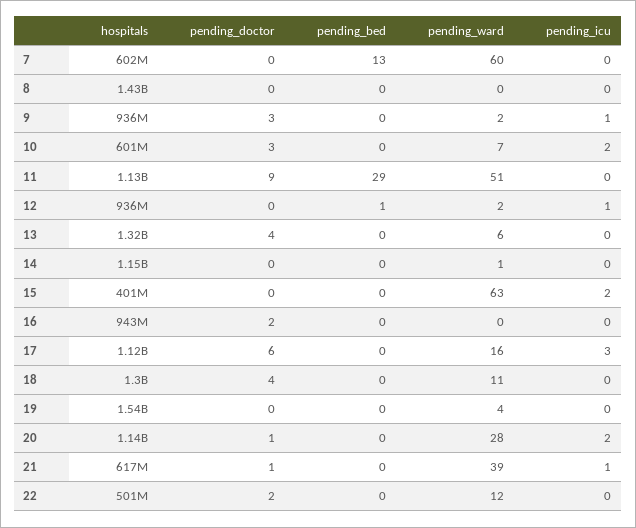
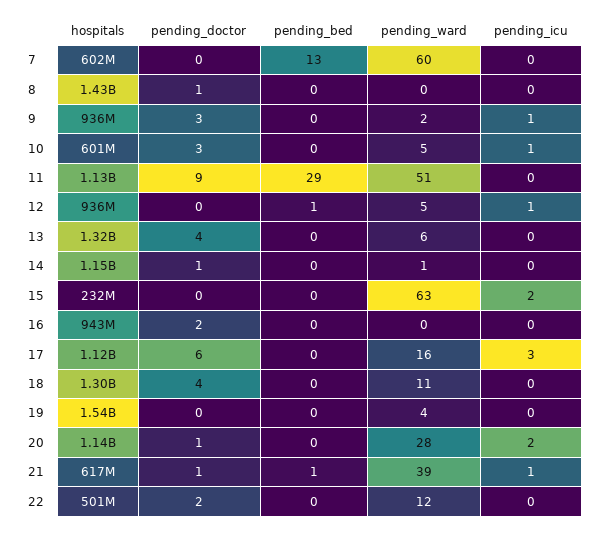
  {
    "hospitals": {
      "7": 602000000,
      "8": 1430000000,
      "9": 936000000,
      "10": 601000000,
      "11": 1130000000,
      "12": 936000000,
      "13": 1320000000,
      "14": 1150000000,
-     "15": 401000000,
+     "15": 232000000,
      "16": 943000000,
      "17": 1120000000,
      "18": 1300000000,
      "19": 1540000000,
      "20": 1140000000,
      "21": 617000000,
      "22": 501000000
    },
    "pending_doctor": {
      "7": 0,
-     "8": 0,
+     "8": 1,
      "9": 3,
      "10": 3,
      "11": 9,
      "12": 0,
      "13": 4,
-     "14": 0,
+     "14": 1,
      "15": 0,
      "16": 2,
      "17": 6,
      "18": 4,
      "19": 0,
      "20": 1,
      "21": 1,
      "22": 2
    },
    "pending_bed": {
      "7": 13,
      "8": 0,
      "9": 0,
      "10": 0,
      "11": 29,
      "12": 1,
      "13": 0,
      "14": 0,
      "15": 0,
      "16": 0,
      "17": 0,
      "18": 0,
      "19": 0,
      "20": 0,
-     "21": 0,
+     "21": 1,
      "22": 0
    },
    "pending_ward": {
      "7": 60,
      "8": 0,
      "9": 2,
-     "10": 7,
+     "10": 5,
      "11": 51,
-     "12": 2,
+     "12": 5,
      "13": 6,
      "14": 1,
      "15": 63,
      "16": 0,
      "17": 16,
      "18": 11,
      "19": 4,
      "20": 28,
      "21": 39,
      "22": 12
    },
    "pending_icu": {
      "7": 0,
      "8": 0,
      "9": 1,
-     "10": 2,
+     "10": 1,
      "11": 0,
      "12": 1,
      "13": 0,
      "14": 0,
      "15": 2,
      "16": 0,
      "17": 3,
      "18": 0,
      "19": 0,
      "20": 2,
      "21": 1,
      "22": 0
    }
  }

